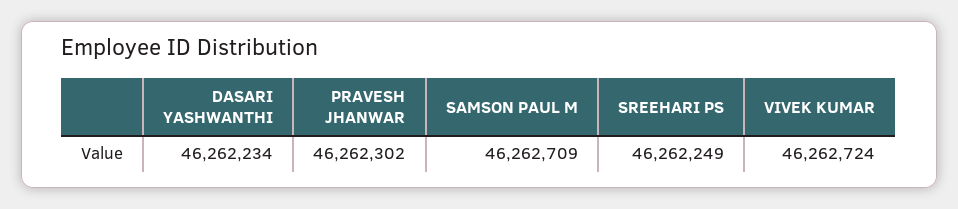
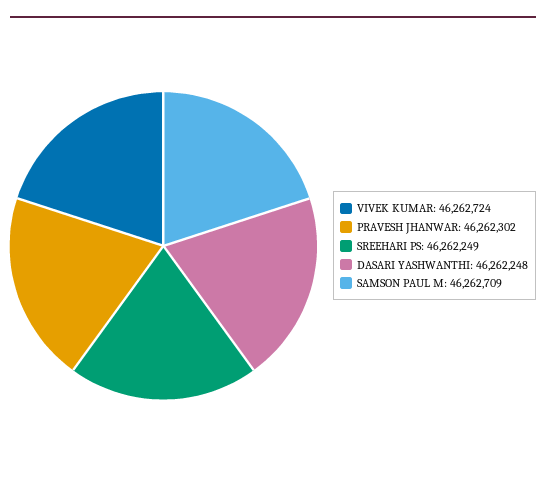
  {
-   "DASARI YASHWANTHI": 46262234,
+   "DASARI YASHWANTHI": 46262248,
    "PRAVESH JHANWAR": 46262302,
    "SAMSON PAUL M": 46262709,
    "SREEHARI PS": 46262249,
    "VIVEK KUMAR": 46262724
  }

